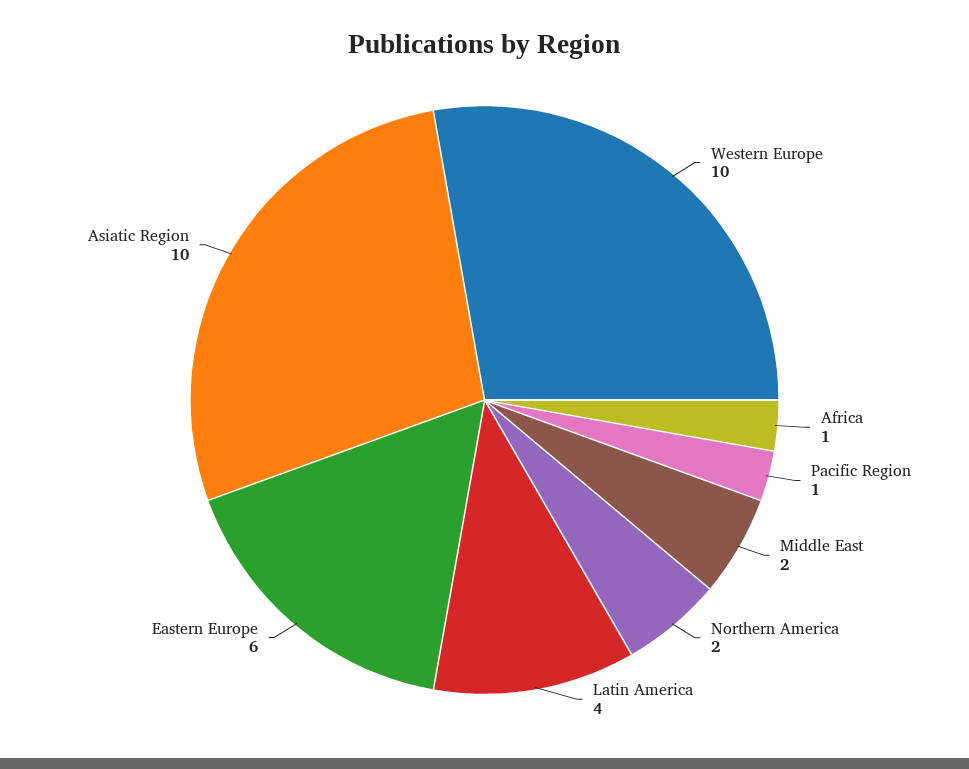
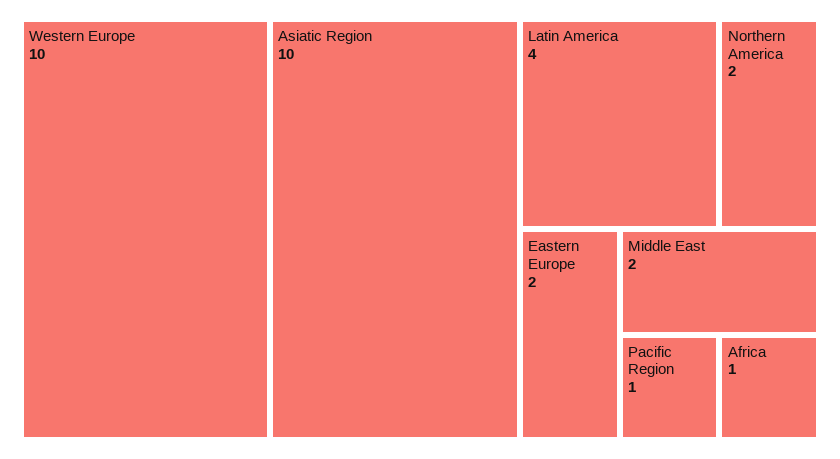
  {
    "Western Europe": 10,
    "Africa": 1,
    "Pacific Region": 1,
    "Middle East": 2,
    "Northern America": 2,
    "Latin America": 4,
-   "Eastern Europe": 6,
+   "Eastern Europe": 2,
    "Asiatic Region": 10
  }

